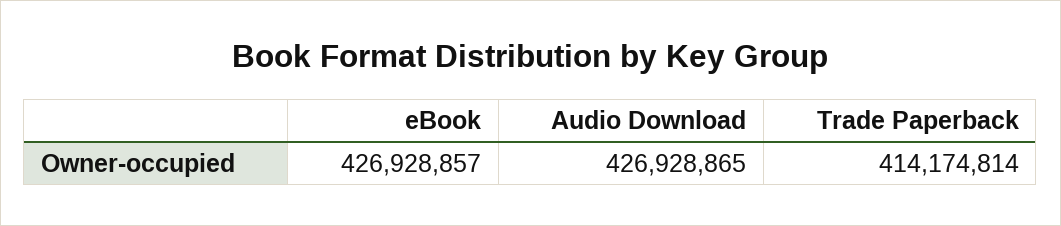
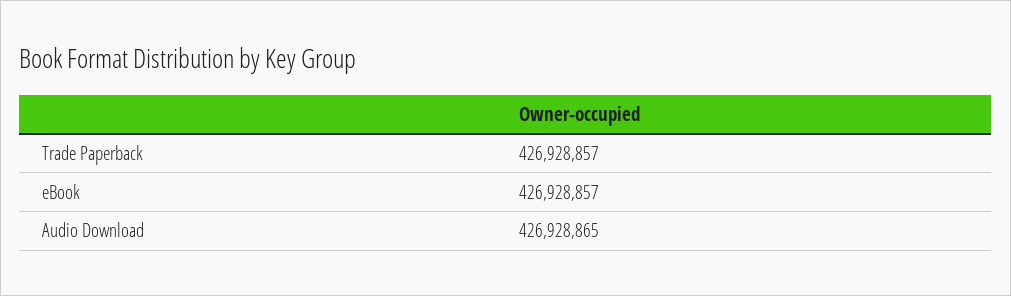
  {
    "eBook": 426928857,
    "Audio Download": 426928865,
-   "Trade Paperback": 414174814
+   "Trade Paperback": 426928857
  }

